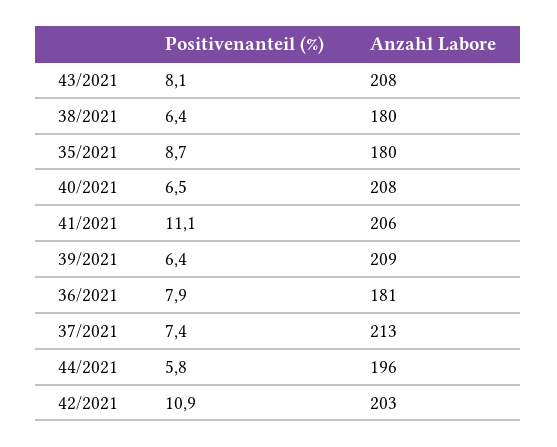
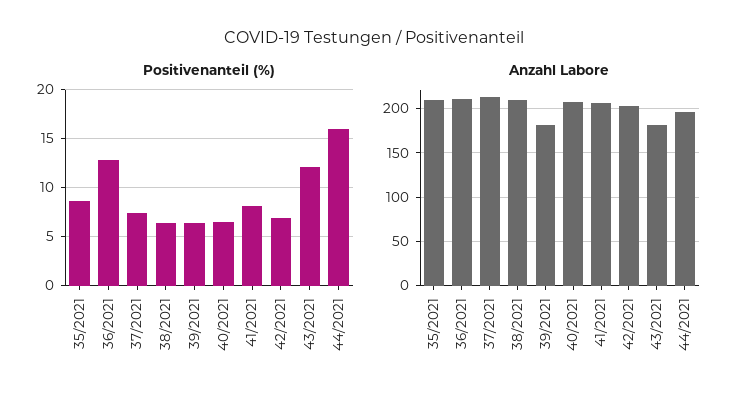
  {
    "Positivenanteil (%)": {
-     "43/2021": 8.1,
+     "43/2021": 12,
      "38/2021": 6.4,
      "35/2021": 8.7,
      "40/2021": 6.5,
-     "41/2021": 11.1,
+     "41/2021": 8,
      "39/2021": 6.4,
-     "36/2021": 7.9,
+     "36/2021": 13,
      "37/2021": 7.4,
-     "44/2021": 5.8,
+     "44/2021": 16,
-     "42/2021": 10.9
+     "42/2021": 7
    },
    "Anzahl Labore": {
-     "43/2021": 208,
+     "43/2021": 180,
-     "38/2021": 180,
+     "38/2021": 210,
-     "35/2021": 180,
+     "35/2021": 210,
      "40/2021": 208,
      "41/2021": 206,
-     "39/2021": 209,
+     "39/2021": 180,
-     "36/2021": 181,
+     "36/2021": 210,
      "37/2021": 213,
      "44/2021": 196,
      "42/2021": 203
    }
  }

